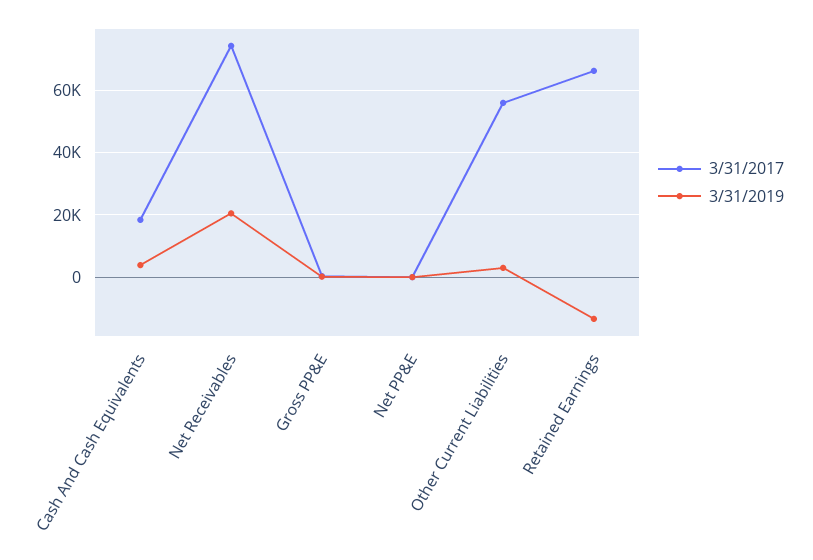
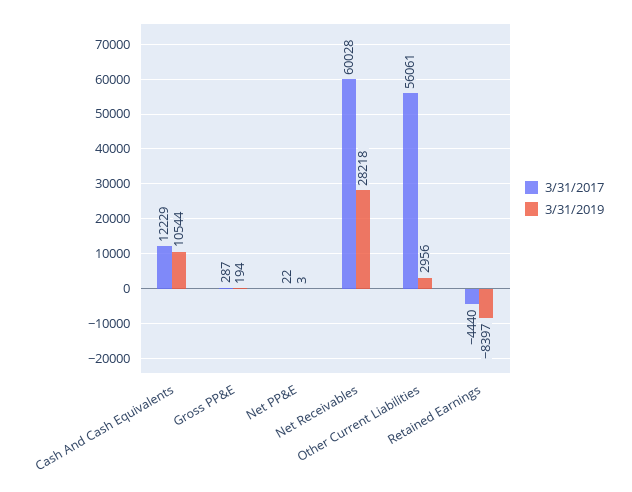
  {
    "3/31/2017": {
-     "Cash And Cash Equivalents": 18000,
+     "Cash And Cash Equivalents": 12229,
-     "Net Receivables": 74000,
+     "Net Receivables": 60028,
      "Gross PP&E": 287,
      "Net PP&E": 22,
      "Other Current Liabilities": 56061,
-     "Retained Earnings": 66000
+     "Retained Earnings": -4440
    },
    "3/31/2019": {
-     "Cash And Cash Equivalents": 4000,
+     "Cash And Cash Equivalents": 10544,
-     "Net Receivables": 20000,
+     "Net Receivables": 28218,
      "Gross PP&E": 194,
      "Net PP&E": 3,
      "Other Current Liabilities": 2956,
-     "Retained Earnings": -14000
+     "Retained Earnings": -8397
    }
  }

